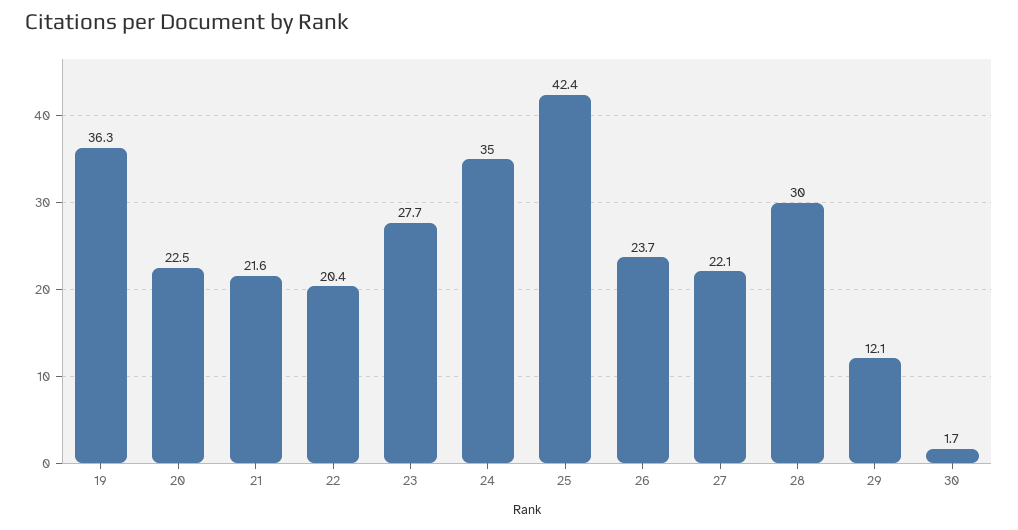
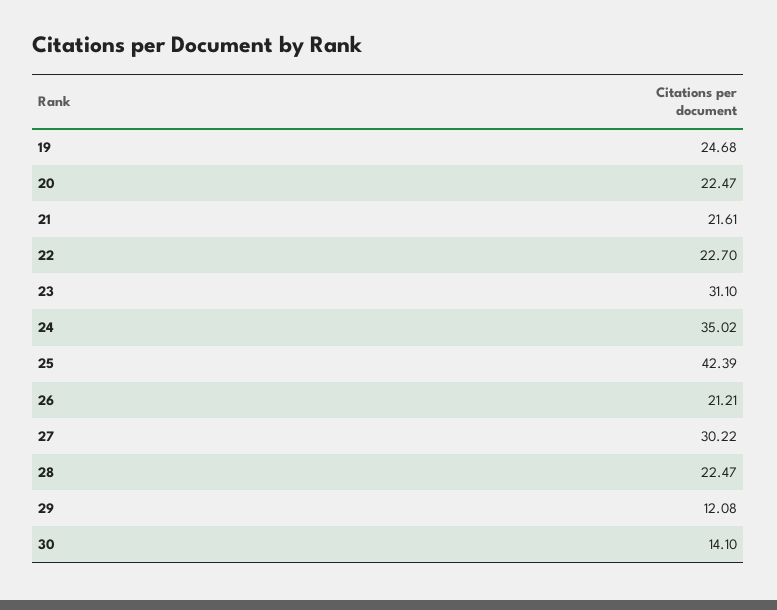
  {
-   "19": 36.3,
+   "19": 24.68,
    "20": 22.47,
    "21": 21.61,
-   "22": 20.4,
+   "22": 22.7,
-   "23": 27.7,
+   "23": 31.1,
    "24": 35.02,
    "25": 42.39,
-   "26": 23.7,
+   "26": 21.21,
-   "27": 22.1,
+   "27": 30.22,
-   "28": 30,
+   "28": 22.47,
    "29": 12.08,
-   "30": 1.7
+   "30": 14.1
  }

